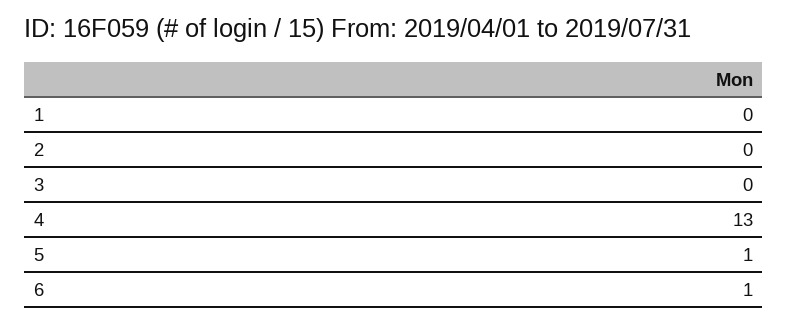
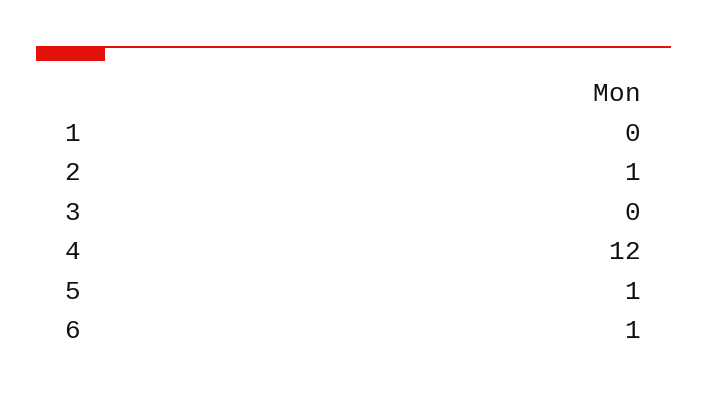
  {
    "1": 0,
-   "2": 0,
+   "2": 1,
    "3": 0,
-   "4": 13,
+   "4": 12,
    "5": 1,
    "6": 1
  }

